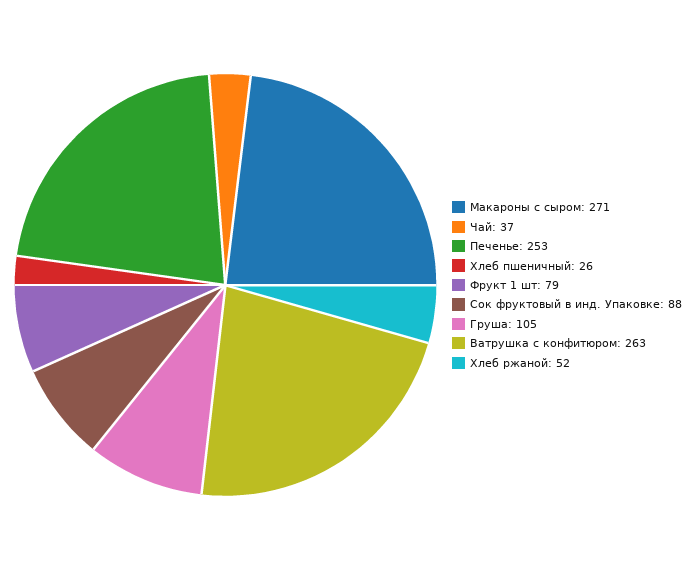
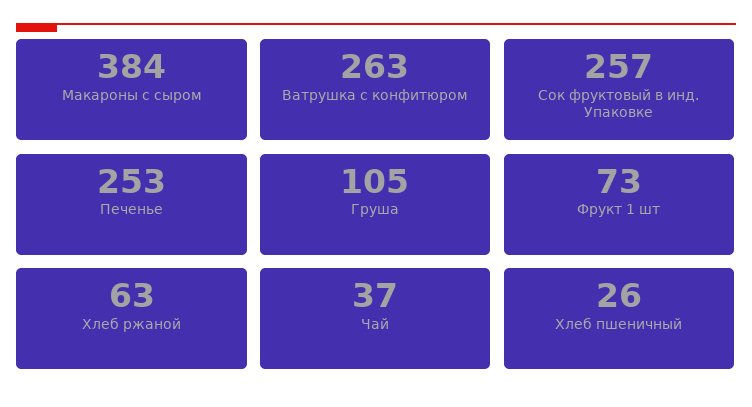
  {
-   "Макароны с сыром": 271,
+   "Макароны с сыром": 384,
    "Чай": 37,
    "Печенье": 253,
    "Хлеб пшеничный": 26,
-   "Фрукт 1 шт": 79,
+   "Фрукт 1 шт": 73,
-   "Сок фруктовый в инд. Упаковке": 88,
+   "Сок фруктовый в инд. Упаковке": 257,
    "Груша": 105,
    "Ватрушка с конфитюром": 263,
-   "Хлеб ржаной": 52
+   "Хлеб ржаной": 63
  }

